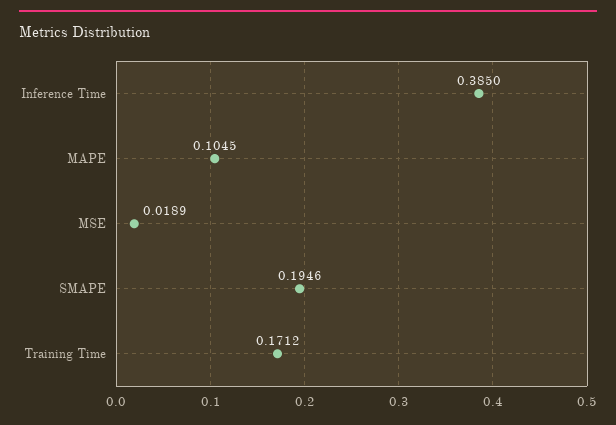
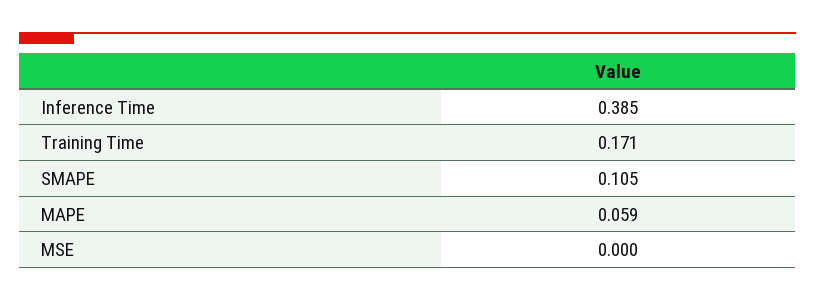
  {
    "Inference Time": 0.385,
-   "MAPE": 0.1045,
+   "MAPE": 0.059,
-   "MSE": 0.0189,
+   "MSE": 0,
-   "SMAPE": 0.1946,
+   "SMAPE": 0.105,
    "Training Time": 0.1712
  }

